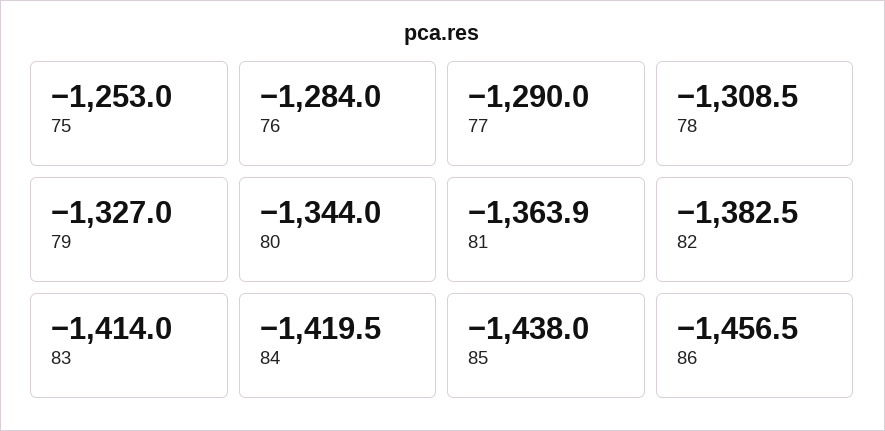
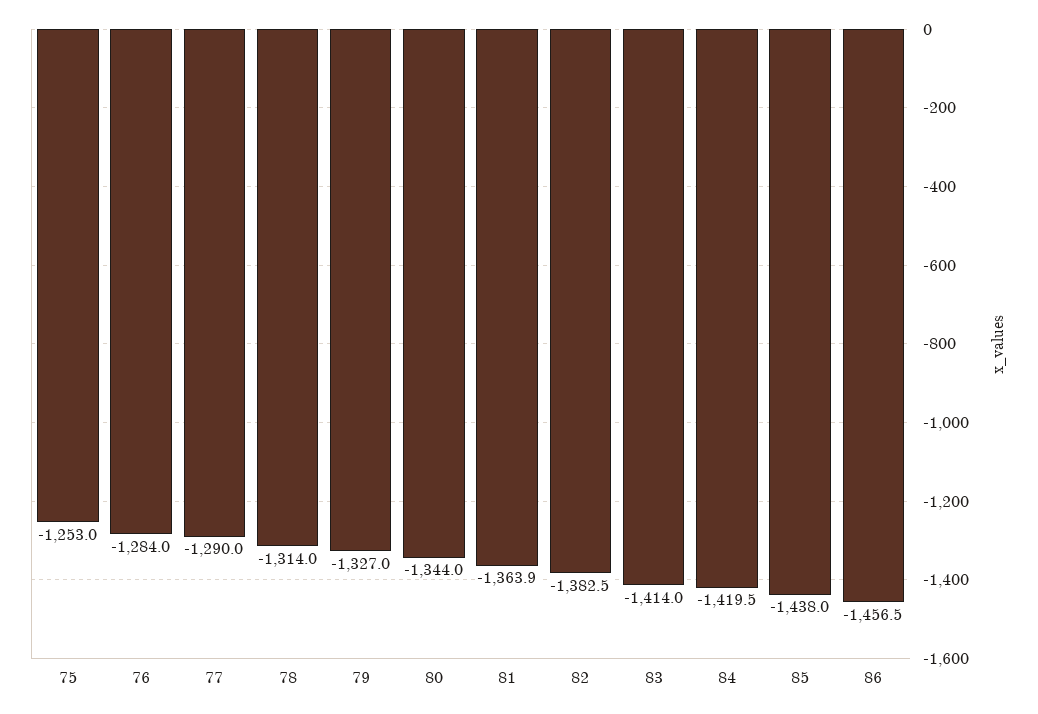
  {
    "75": -1253,
    "76": -1284,
    "77": -1290,
-   "78": -1308.5,
+   "78": -1314,
    "79": -1327,
    "80": -1344,
    "81": -1363.9,
    "82": -1382.5,
    "83": -1414,
    "84": -1419.5,
    "85": -1438,
    "86": -1456.5
  }

